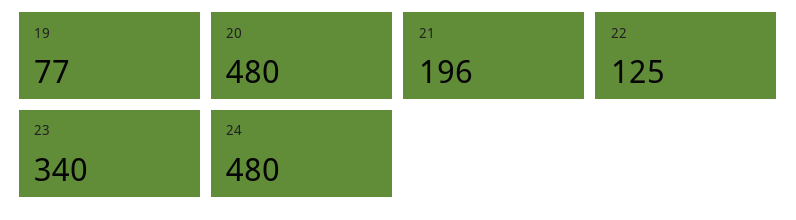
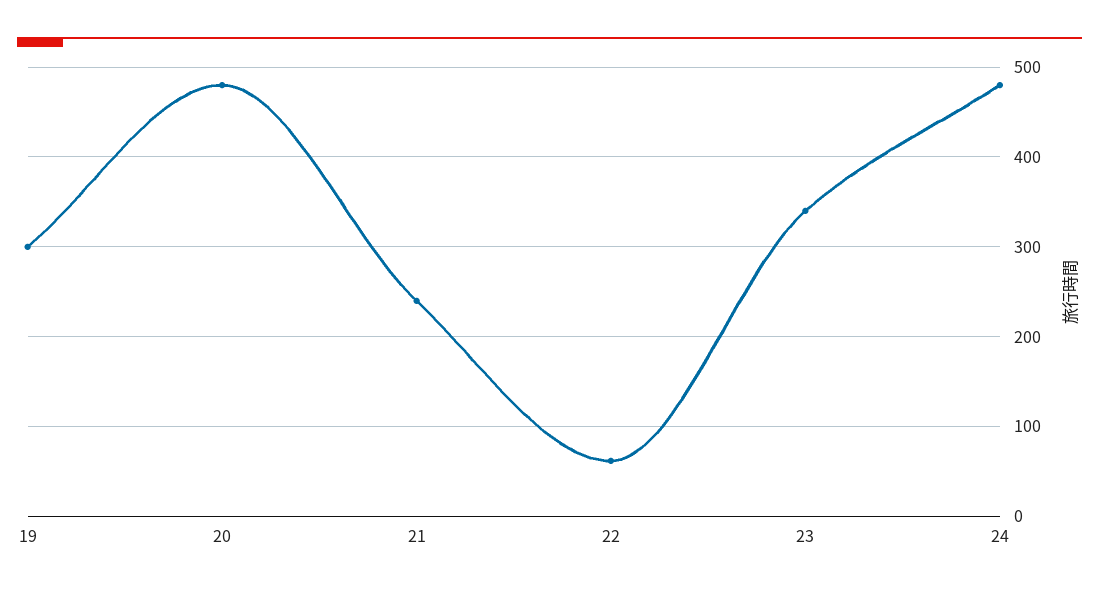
  {
-   "19": 77,
+   "19": 300,
    "20": 480,
-   "21": 196,
+   "21": 240,
-   "22": 125,
+   "22": 60,
    "23": 340,
    "24": 480
  }

